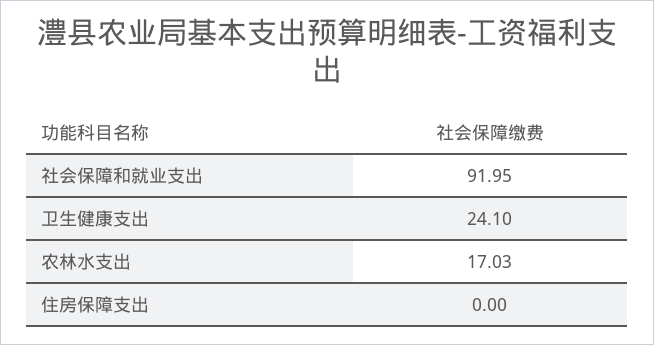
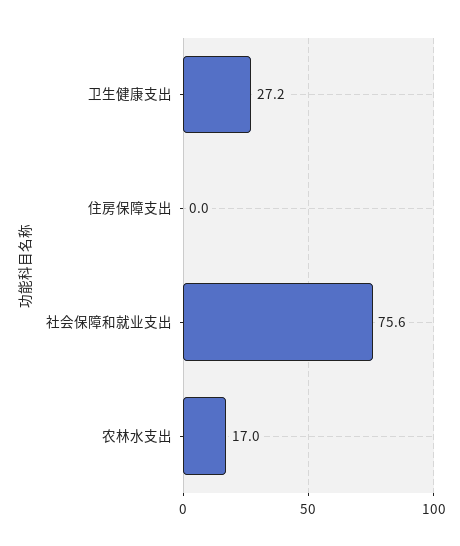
  {
-   "社会保障和就业支出": 91.95,
+   "社会保障和就业支出": 75.6,
-   "卫生健康支出": 24.1,
+   "卫生健康支出": 27.2,
    "农林水支出": 17.03,
    "住房保障支出": 0
  }

